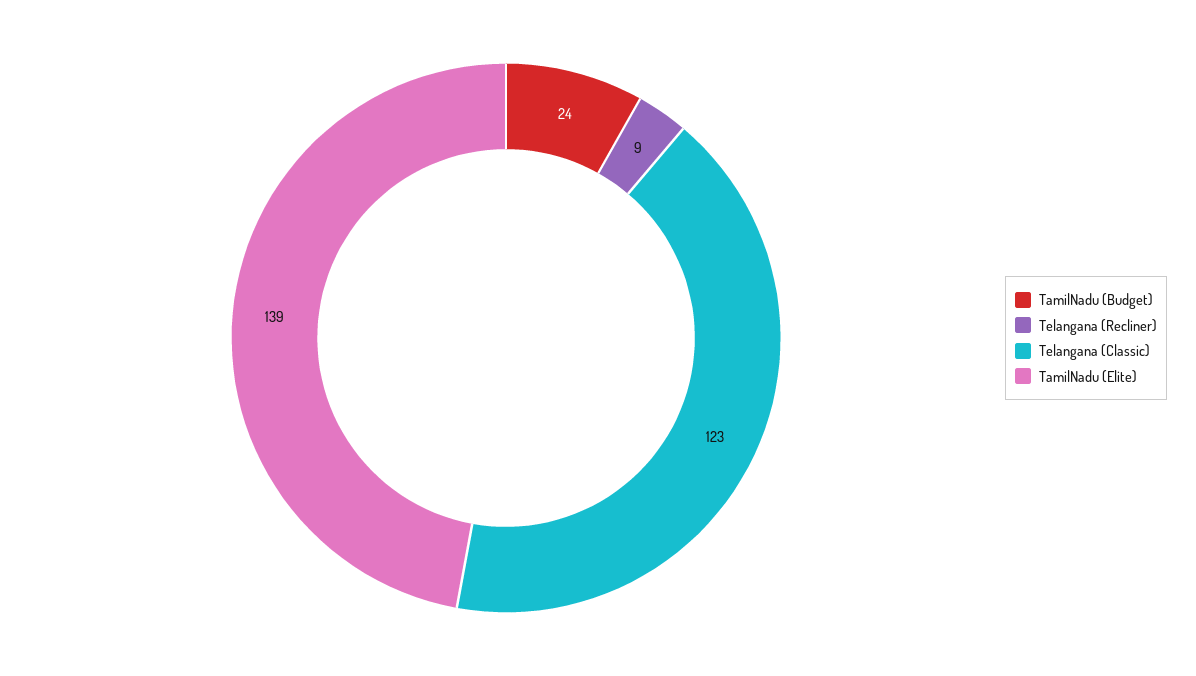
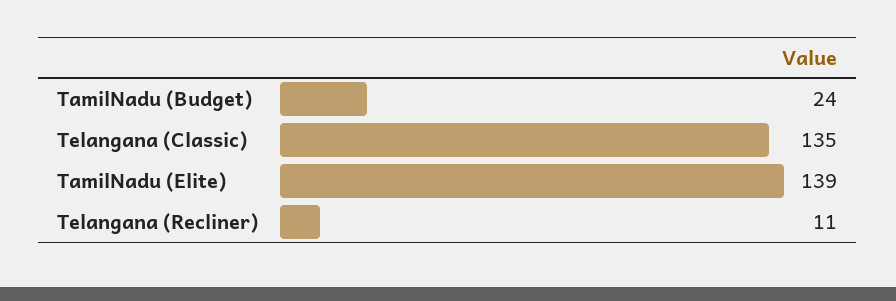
  {
    "TamilNadu (Budget)": 24,
-   "Telangana (Recliner)": 9,
+   "Telangana (Recliner)": 11,
-   "Telangana (Classic)": 123,
+   "Telangana (Classic)": 135,
    "TamilNadu (Elite)": 139
  }

